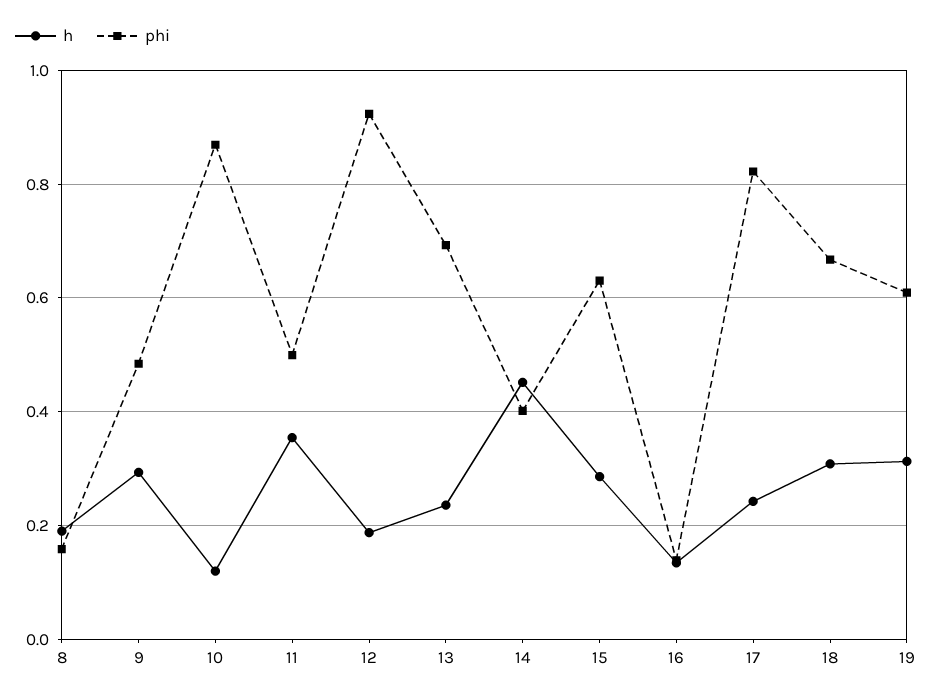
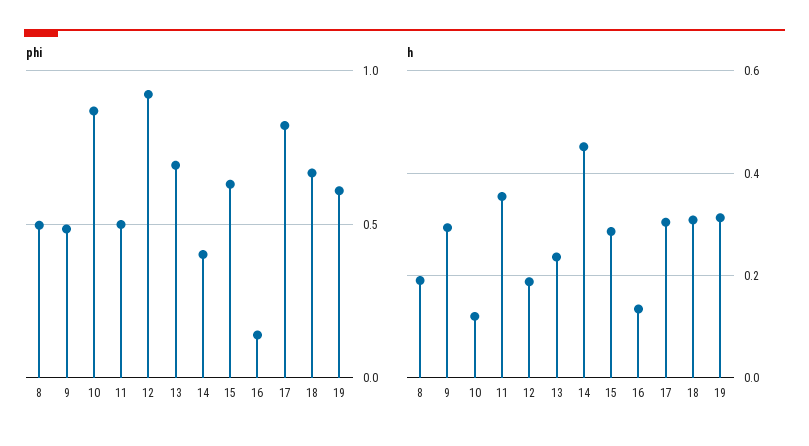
  {
    "h": {
      "8": 0.2,
      "9": 0.3,
      "10": 0.12,
      "11": 0.36,
      "12": 0.18,
      "13": 0.24,
      "14": 0.46,
      "15": 0.28,
      "16": 0.14,
-     "17": 0.24,
+     "17": 0.3,
      "18": 0.3,
      "19": 0.32
    },
    "phi": {
-     "8": 0.16,
+     "8": 0.5,
      "9": 0.48,
      "10": 0.86,
      "11": 0.5,
      "12": 0.92,
      "13": 0.7,
      "14": 0.4,
      "15": 0.64,
      "16": 0.14,
      "17": 0.82,
      "18": 0.66,
      "19": 0.6
    }
  }

